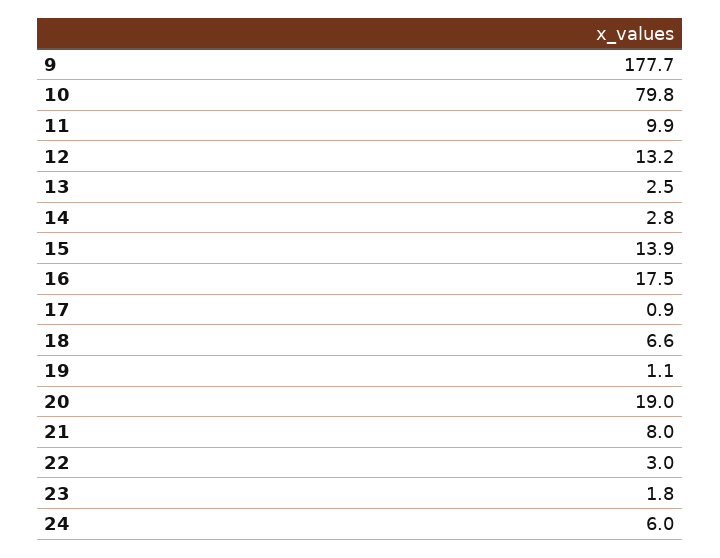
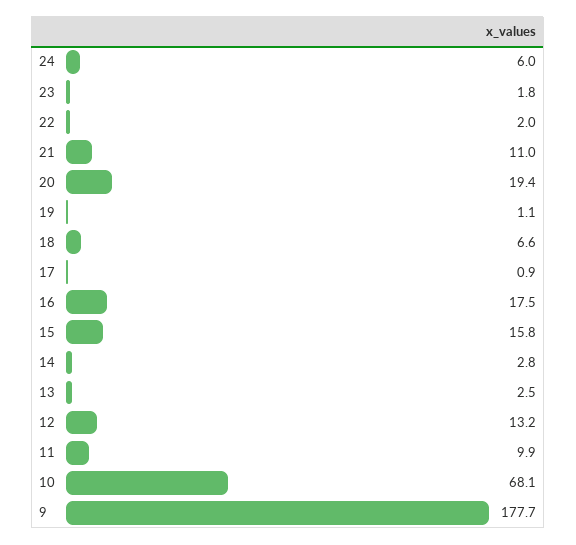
  {
    "9": 177.7,
-   "10": 79.8,
+   "10": 68.1,
    "11": 9.9,
    "12": 13.2,
    "13": 2.5,
    "14": 2.8,
-   "15": 13.9,
+   "15": 15.8,
    "16": 17.5,
    "17": 0.9,
    "18": 6.6,
    "19": 1.1,
-   "20": 19,
+   "20": 19.4,
-   "21": 8,
+   "21": 11,
-   "22": 3,
+   "22": 2,
    "23": 1.8,
    "24": 6
  }

